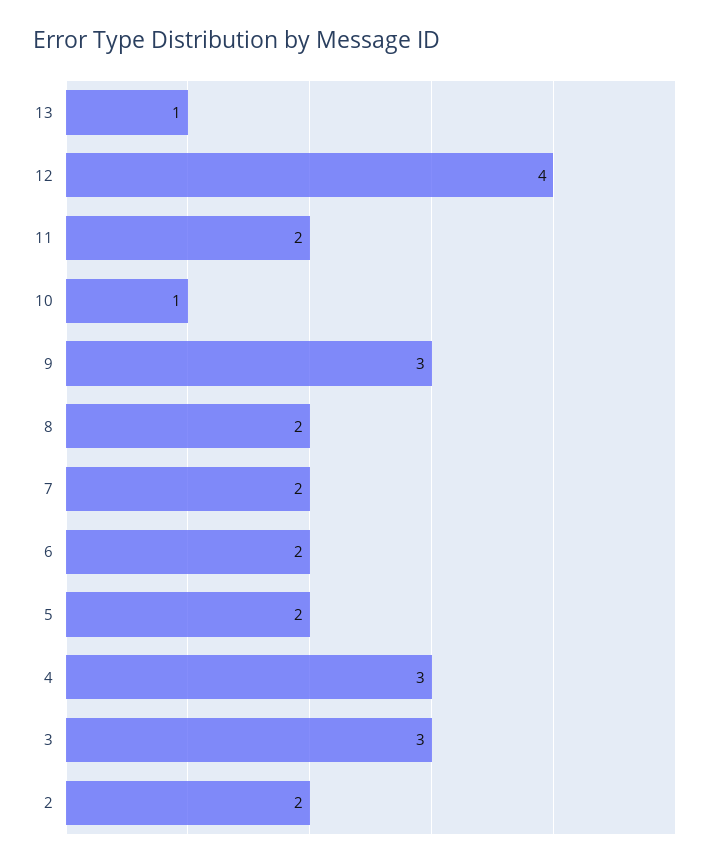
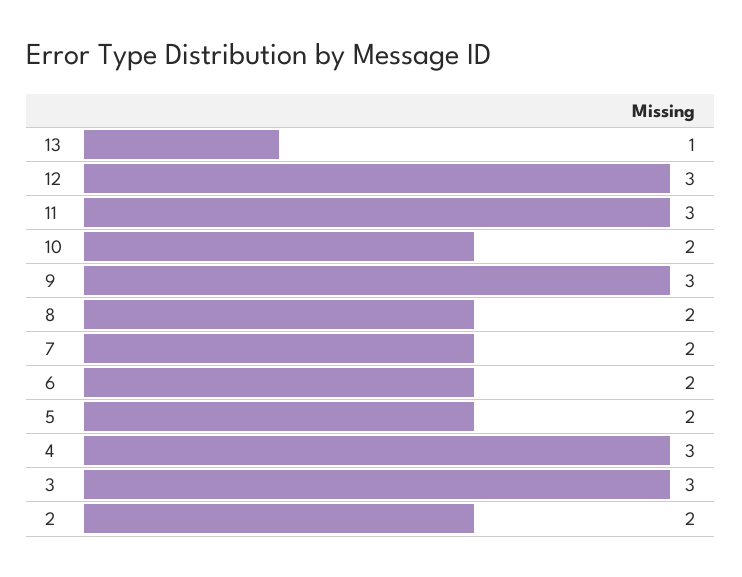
  {
    "13": 1,
-   "12": 4,
+   "12": 3,
-   "11": 2,
+   "11": 3,
-   "10": 1,
+   "10": 2,
    "9": 3,
    "8": 2,
    "7": 2,
    "6": 2,
    "5": 2,
    "4": 3,
    "3": 3,
    "2": 2
  }

